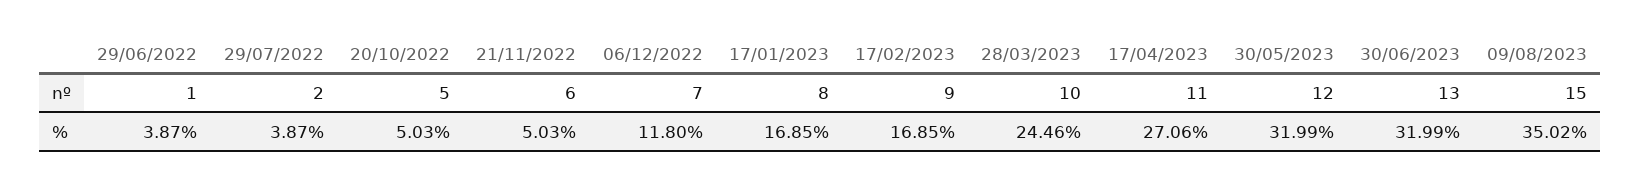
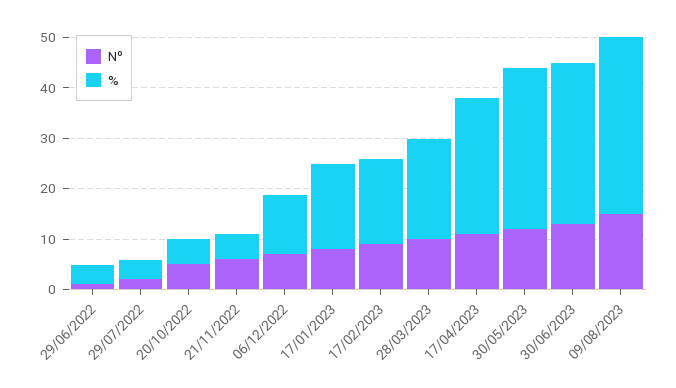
  {
    "nº": {
      "29/06/2022": 1,
      "29/07/2022": 2,
      "20/10/2022": 5,
      "21/11/2022": 6,
      "06/12/2022": 7,
      "17/01/2023": 8,
      "17/02/2023": 9,
      "28/03/2023": 10,
      "17/04/2023": 11,
      "30/05/2023": 12,
      "30/06/2023": 13,
      "09/08/2023": 15
    },
    "%": {
      "29/06/2022": 3.87,
      "29/07/2022": 3.87,
      "20/10/2022": 5.03,
      "21/11/2022": 5.03,
      "06/12/2022": 11.8,
      "17/01/2023": 16.85,
      "17/02/2023": 16.85,
-     "28/03/2023": 24.46,
+     "28/03/2023": 20,
      "17/04/2023": 27.06,
      "30/05/2023": 31.99,
      "30/06/2023": 31.99,
      "09/08/2023": 35.02
    }
  }

